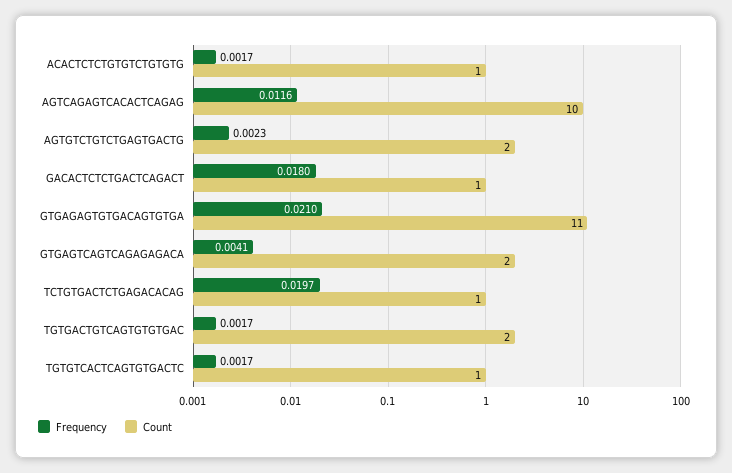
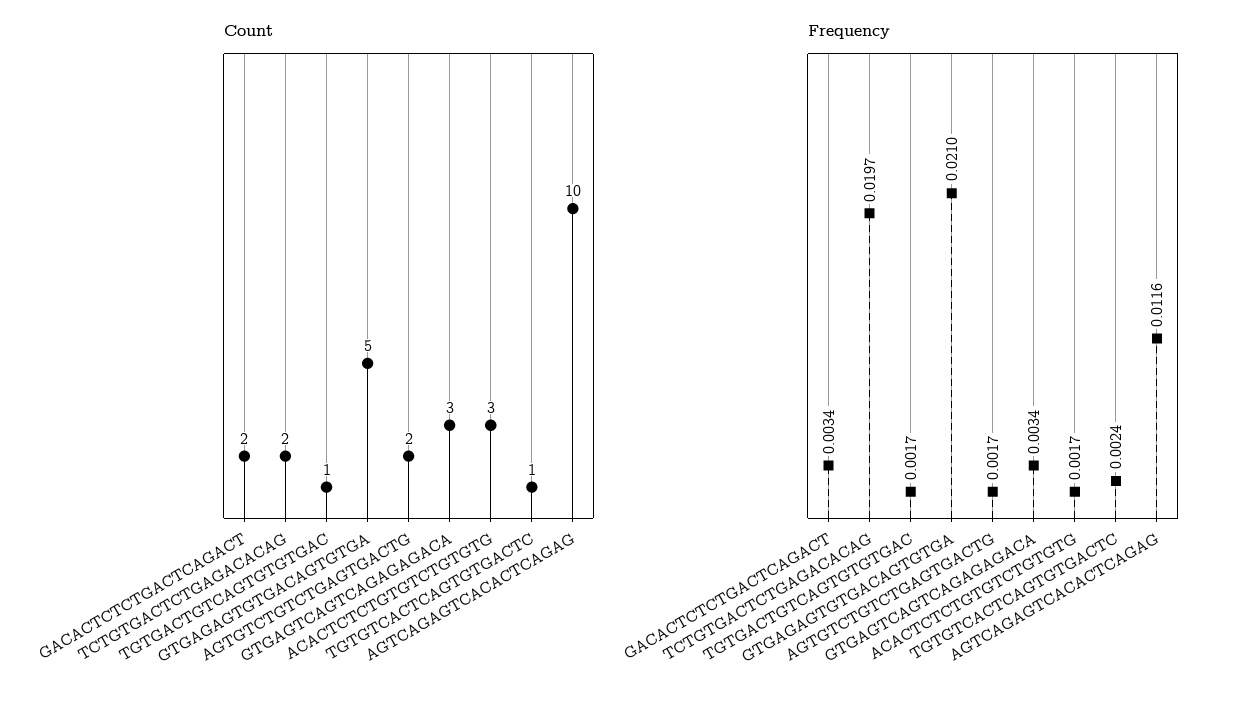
  {
    "Frequency": {
      "ACACTCTCTGTGTCTGTGTG": 0.0017,
      "AGTCAGAGTCACACTCAGAG": 0.0116,
-     "AGTGTCTGTCTGAGTGACTG": 0.0023,
+     "AGTGTCTGTCTGAGTGACTG": 0.0017,
-     "GACACTCTCTGACTCAGACT": 0.018,
+     "GACACTCTCTGACTCAGACT": 0.0034,
      "GTGAGAGTGTGACAGTGTGA": 0.021,
-     "GTGAGTCAGTCAGAGAGACA": 0.0041,
+     "GTGAGTCAGTCAGAGAGACA": 0.0034,
      "TCTGTGACTCTGAGACACAG": 0.0197,
      "TGTGACTGTCAGTGTGTGAC": 0.0017,
-     "TGTGTCACTCAGTGTGACTC": 0.0017
+     "TGTGTCACTCAGTGTGACTC": 0.0024
    },
    "Count": {
-     "ACACTCTCTGTGTCTGTGTG": 1,
+     "ACACTCTCTGTGTCTGTGTG": 3,
      "AGTCAGAGTCACACTCAGAG": 10,
      "AGTGTCTGTCTGAGTGACTG": 2,
-     "GACACTCTCTGACTCAGACT": 1,
+     "GACACTCTCTGACTCAGACT": 2,
-     "GTGAGAGTGTGACAGTGTGA": 11,
+     "GTGAGAGTGTGACAGTGTGA": 5,
-     "GTGAGTCAGTCAGAGAGACA": 2,
+     "GTGAGTCAGTCAGAGAGACA": 3,
-     "TCTGTGACTCTGAGACACAG": 1,
+     "TCTGTGACTCTGAGACACAG": 2,
-     "TGTGACTGTCAGTGTGTGAC": 2,
+     "TGTGACTGTCAGTGTGTGAC": 1,
      "TGTGTCACTCAGTGTGACTC": 1
    }
  }

